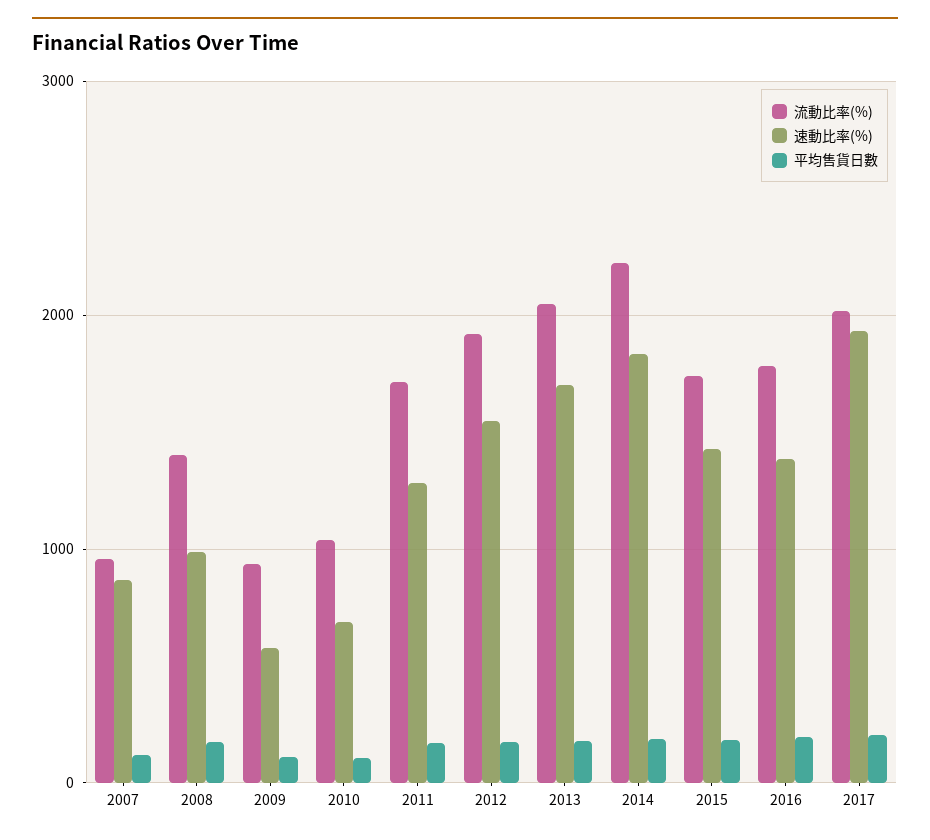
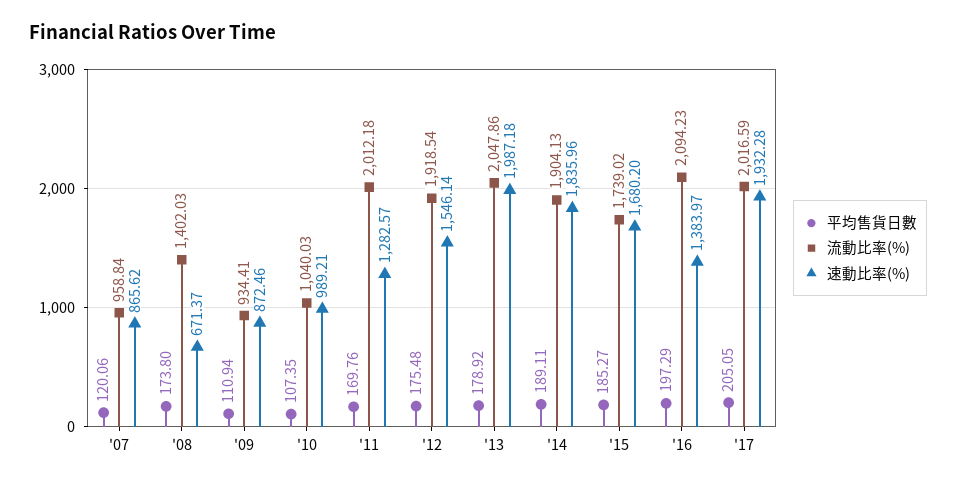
  {
    "流動比率(%)": {
      "2007": 958.84,
      "2008": 1402.03,
      "2009": 934.41,
      "2010": 1040.03,
-     "2011": 1700,
+     "2011": 2012.18,
      "2012": 1918.54,
      "2013": 2047.86,
-     "2014": 2200,
+     "2014": 1904.13,
      "2015": 1739.02,
-     "2016": 1800,
+     "2016": 2094.23,
      "2017": 2016.59
    },
    "速動比率(%)": {
      "2007": 865.62,
-     "2008": 1000,
+     "2008": 671.37,
-     "2009": 600,
+     "2009": 872.46,
-     "2010": 700,
+     "2010": 989.21,
      "2011": 1282.57,
      "2012": 1546.14,
-     "2013": 1700,
+     "2013": 1987.18,
      "2014": 1835.96,
-     "2015": 1400,
+     "2015": 1680.2,
      "2016": 1383.97,
      "2017": 1932.28
    },
    "平均售貨日數": {
      "2007": 120.06,
      "2008": 173.8,
      "2009": 110.94,
      "2010": 107.35,
      "2011": 169.76,
      "2012": 175.48,
      "2013": 178.92,
      "2014": 189.11,
      "2015": 185.27,
      "2016": 197.29,
      "2017": 205.05
    }
  }

